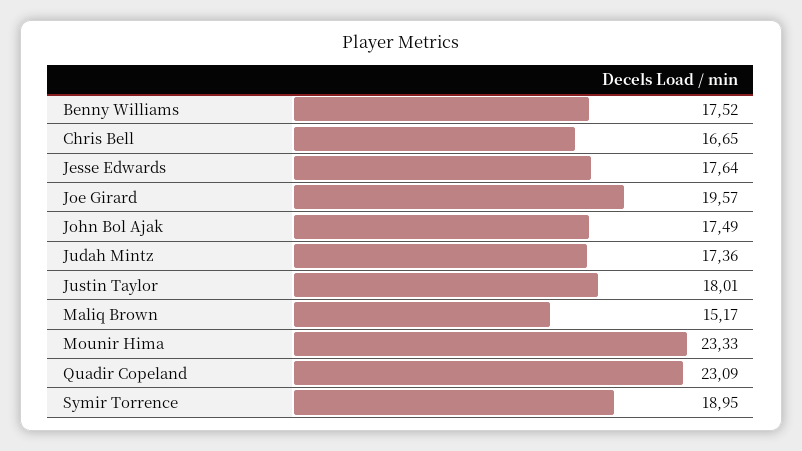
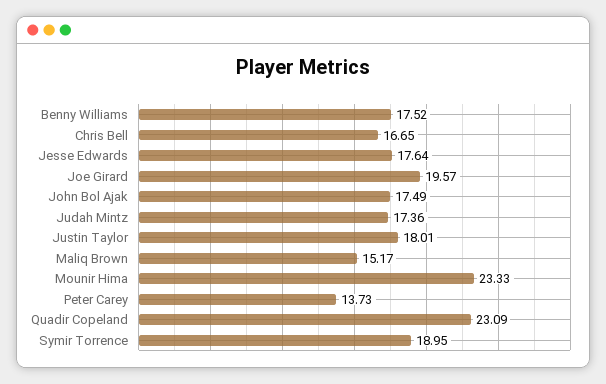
  {
    "Benny Williams": 17.52,
    "Chris Bell": 16.65,
    "Jesse Edwards": 17.64,
    "Joe Girard": 19.57,
    "John Bol Ajak": 17.49,
    "Judah Mintz": 17.36,
    "Justin Taylor": 18.01,
    "Maliq Brown": 15.17,
    "Mounir Hima": 23.33,
    "Quadir Copeland": 23.09,
-   "Symir Torrence": 18.95
+   "Symir Torrence": 18.95,
+   "Peter Carey": 13.73
  }

